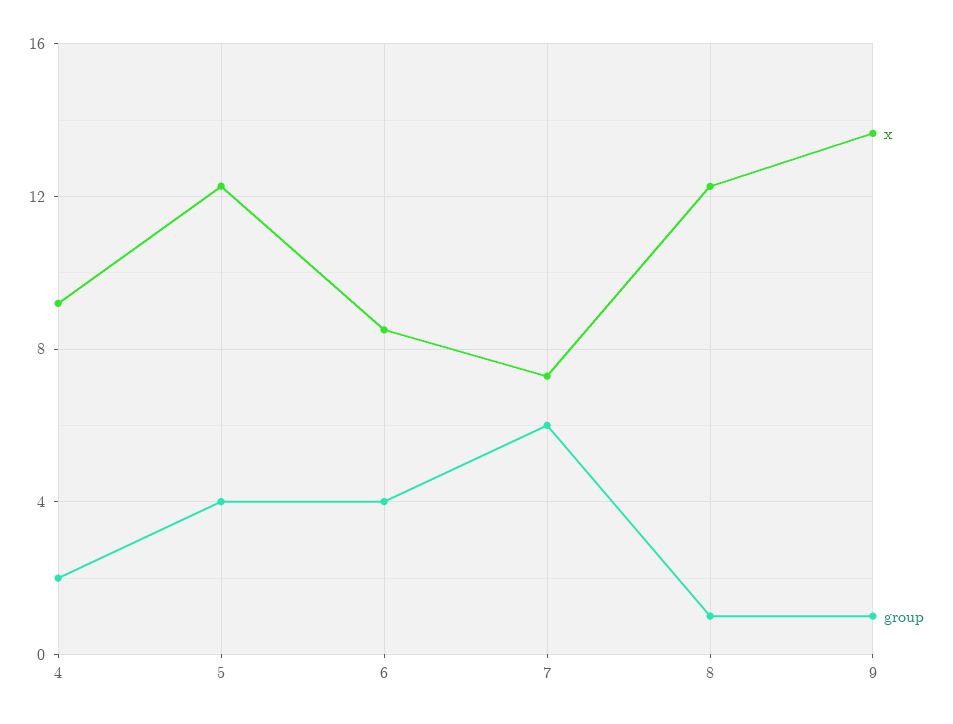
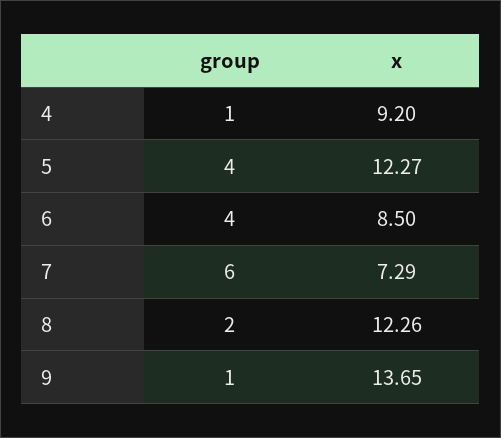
  {
    "x": {
      "4": 9.2,
      "5": 12.27,
      "6": 8.5,
      "7": 7.29,
      "8": 12.26,
      "9": 13.65
    },
    "group": {
-     "4": 2,
+     "4": 1,
      "5": 4,
      "6": 4,
      "7": 6,
-     "8": 1,
+     "8": 2,
      "9": 1
    }
  }

